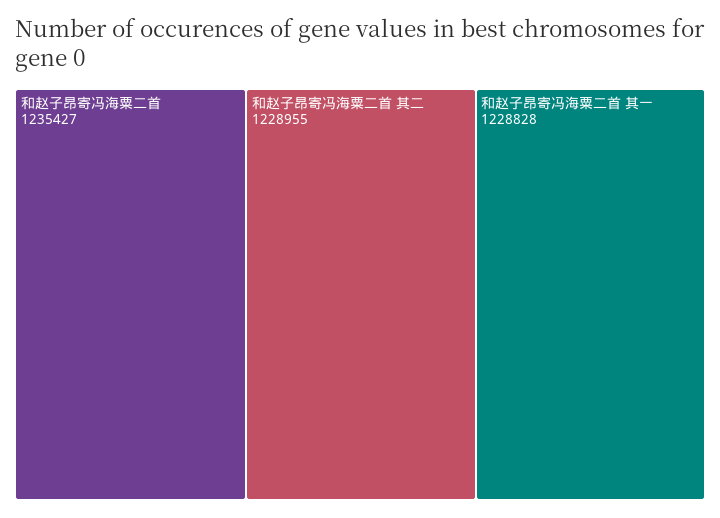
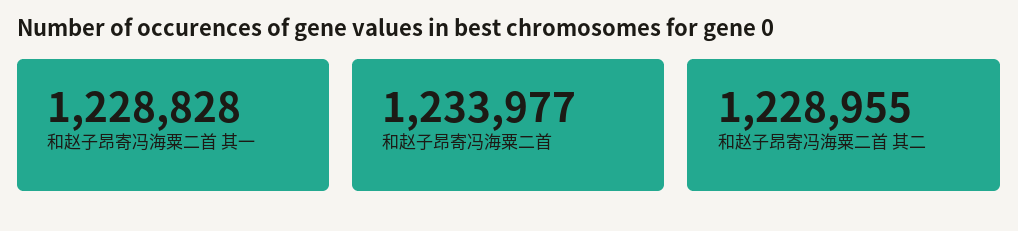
  {
-   "和赵子昂寄冯海粟二首": 1235427,
+   "和赵子昂寄冯海粟二首": 1233977,
    "和赵子昂寄冯海粟二首 其二": 1228955,
    "和赵子昂寄冯海粟二首 其一": 1228828
  }

